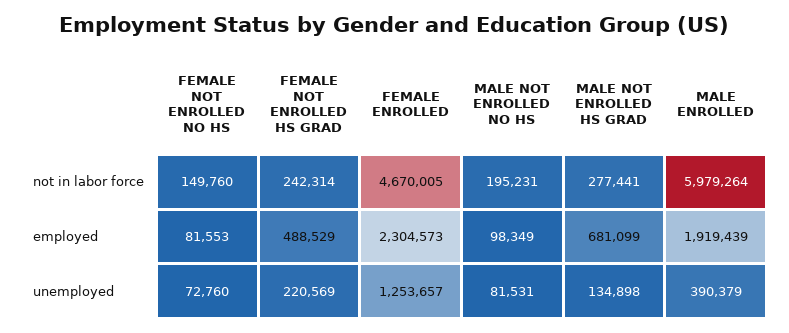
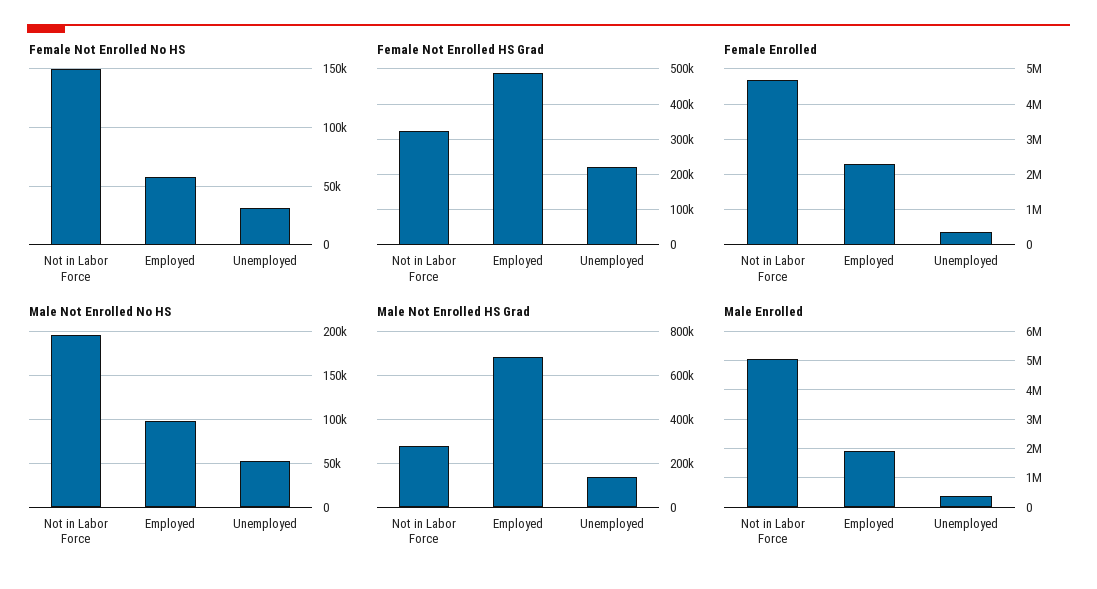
  {
    "FEMALE NOT ENROLLED NO HS": {
      "not in labor force": 149760,
-     "employed": 81553,
+     "employed": 60000,
-     "unemployed": 72760
+     "unemployed": 30000
    },
    "FEMALE NOT ENROLLED HS GRAD": {
-     "not in labor force": 242314,
+     "not in labor force": 320000,
      "employed": 488529,
      "unemployed": 220569
    },
    "FEMALE ENROLLED": {
      "not in labor force": 4670005,
      "employed": 2304573,
-     "unemployed": 1253657
+     "unemployed": 400000
    },
    "MALE NOT ENROLLED NO HS": {
      "not in labor force": 195231,
      "employed": 98349,
-     "unemployed": 81531
+     "unemployed": 50000
    },
    "MALE NOT ENROLLED HS GRAD": {
      "not in labor force": 277441,
      "employed": 681099,
      "unemployed": 134898
    },
    "MALE ENROLLED": {
-     "not in labor force": 5979264,
+     "not in labor force": 5000000,
      "employed": 1919439,
      "unemployed": 390379
    }
  }

